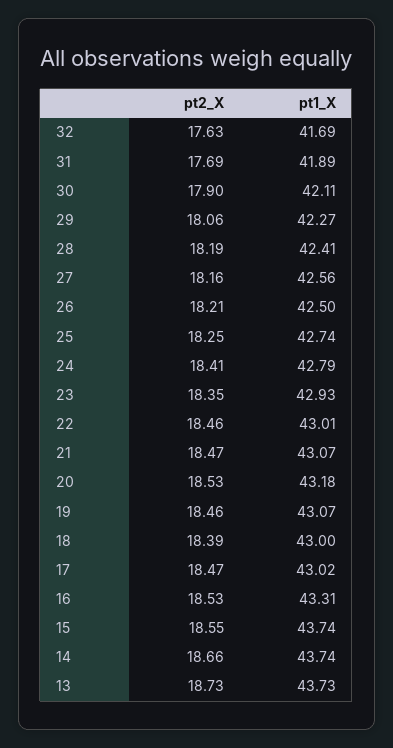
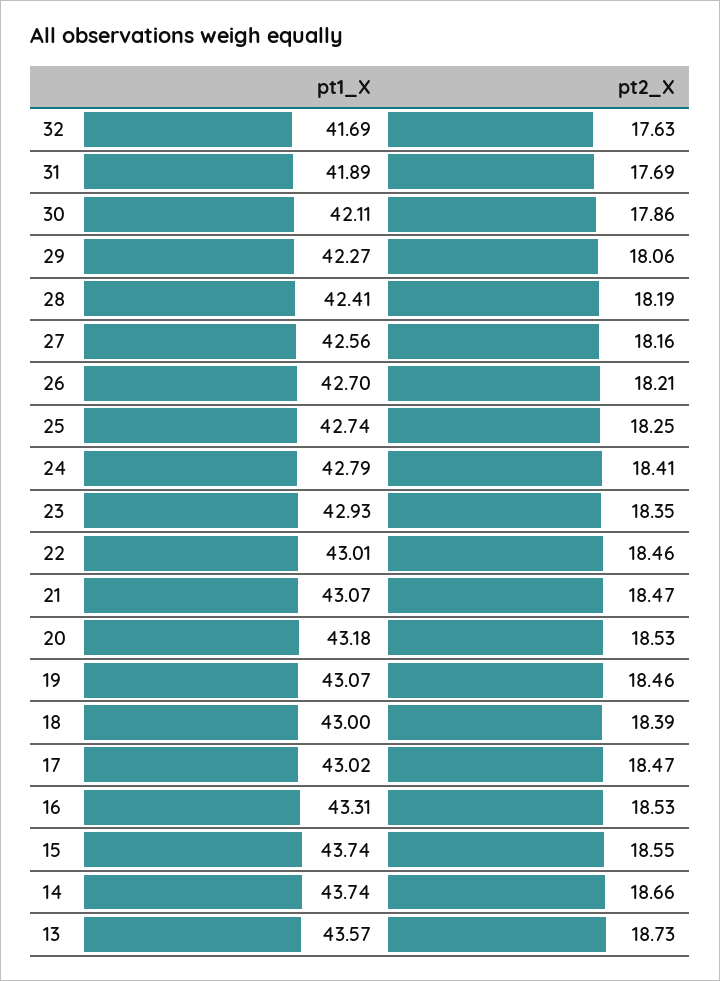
  {
    "pt2_X": {
      "32": 17.63,
      "31": 17.69,
-     "30": 17.9,
+     "30": 17.86,
      "29": 18.06,
      "28": 18.19,
      "27": 18.16,
      "26": 18.21,
      "25": 18.25,
      "24": 18.41,
      "23": 18.35,
      "22": 18.46,
      "21": 18.47,
      "20": 18.53,
      "19": 18.46,
      "18": 18.39,
      "17": 18.47,
      "16": 18.53,
      "15": 18.55,
      "14": 18.66,
      "13": 18.73
    },
    "pt1_X": {
      "32": 41.69,
      "31": 41.89,
      "30": 42.11,
      "29": 42.27,
      "28": 42.41,
      "27": 42.56,
-     "26": 42.5,
+     "26": 42.7,
      "25": 42.74,
      "24": 42.79,
      "23": 42.93,
      "22": 43.01,
      "21": 43.07,
      "20": 43.18,
      "19": 43.07,
      "18": 43,
      "17": 43.02,
      "16": 43.31,
      "15": 43.74,
      "14": 43.74,
-     "13": 43.73
+     "13": 43.57
    }
  }

